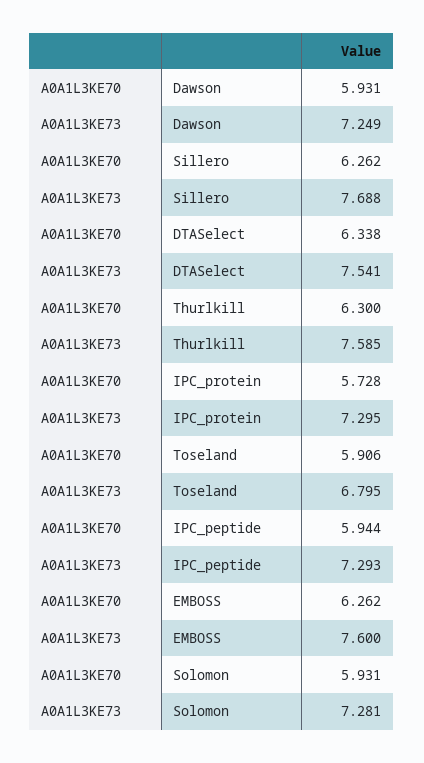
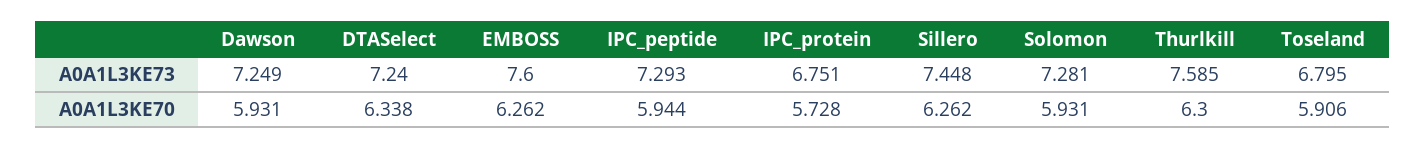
  {
    "A0A1L3KE70": {
      "Dawson": 5.931,
      "Sillero": 6.262,
      "DTASelect": 6.338,
      "Thurlkill": 6.3,
      "IPC_protein": 5.728,
      "Toseland": 5.906,
      "IPC_peptide": 5.944,
      "EMBOSS": 6.262,
      "Solomon": 5.931
    },
    "A0A1L3KE73": {
      "Dawson": 7.249,
-     "Sillero": 7.688,
+     "Sillero": 7.448,
-     "DTASelect": 7.541,
+     "DTASelect": 7.24,
      "Thurlkill": 7.585,
-     "IPC_protein": 7.295,
+     "IPC_protein": 6.751,
      "Toseland": 6.795,
      "IPC_peptide": 7.293,
      "EMBOSS": 7.6,
      "Solomon": 7.281
    }
  }

